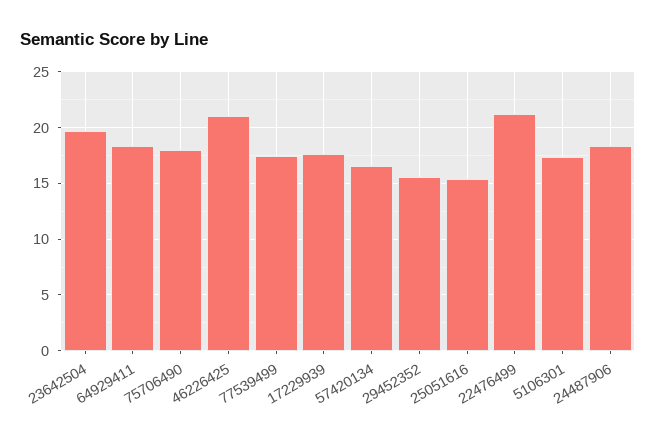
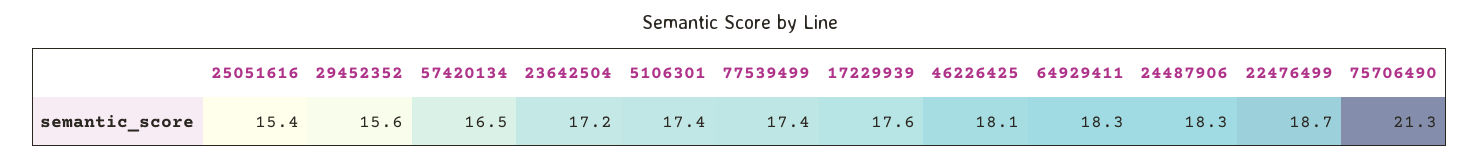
  {
-   "23642504": 20,
+   "23642504": 17.2,
    "64929411": 18.3,
-   "75706490": 18,
+   "75706490": 21.3,
-   "46226425": 21,
+   "46226425": 18.1,
    "77539499": 17.4,
    "17229939": 17.6,
    "57420134": 16.5,
    "29452352": 15.6,
    "25051616": 15.4,
-   "22476499": 21,
+   "22476499": 18.7,
    "5106301": 17.4,
    "24487906": 18.3
  }

